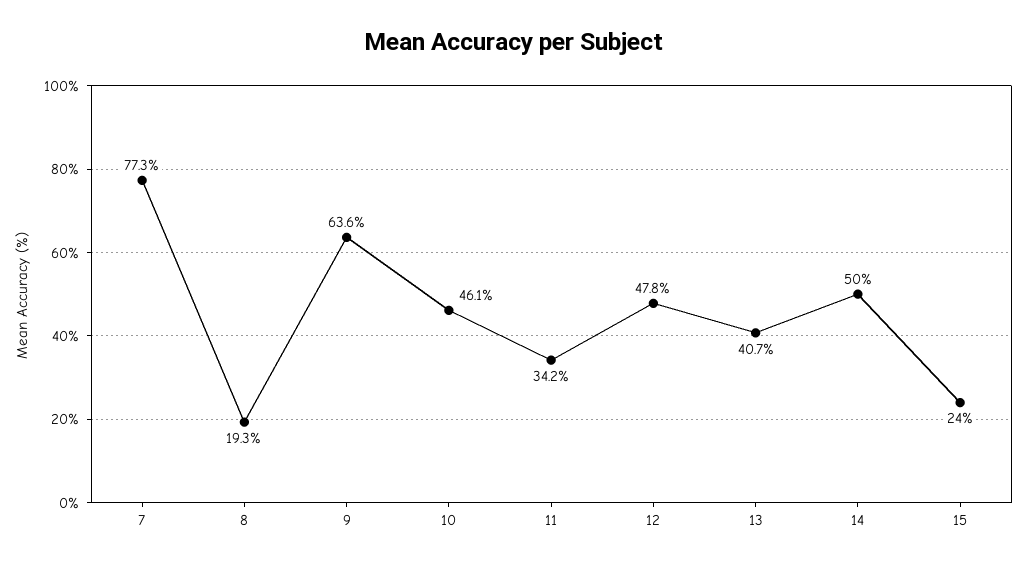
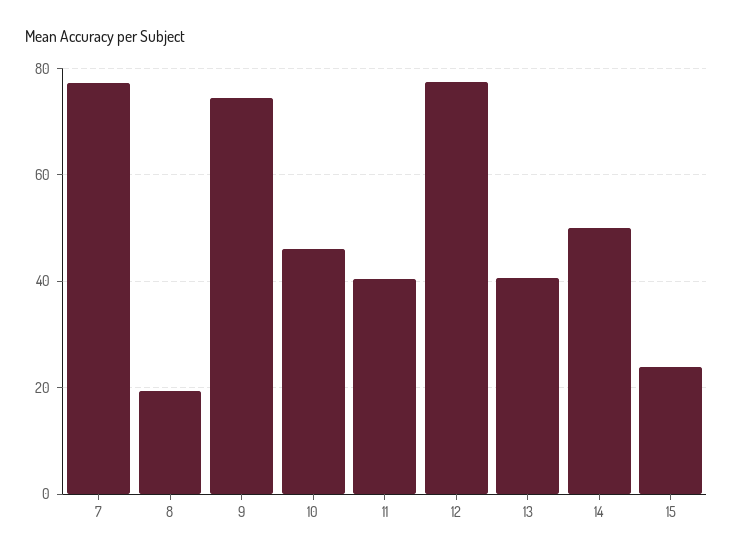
  {
    "7": 77.3,
    "8": 19.3,
-   "9": 63.6,
+   "9": 74,
    "10": 46.1,
-   "11": 34.2,
+   "11": 40,
-   "12": 47.8,
+   "12": 78,
    "13": 40.7,
    "14": 50,
    "15": 24
  }

